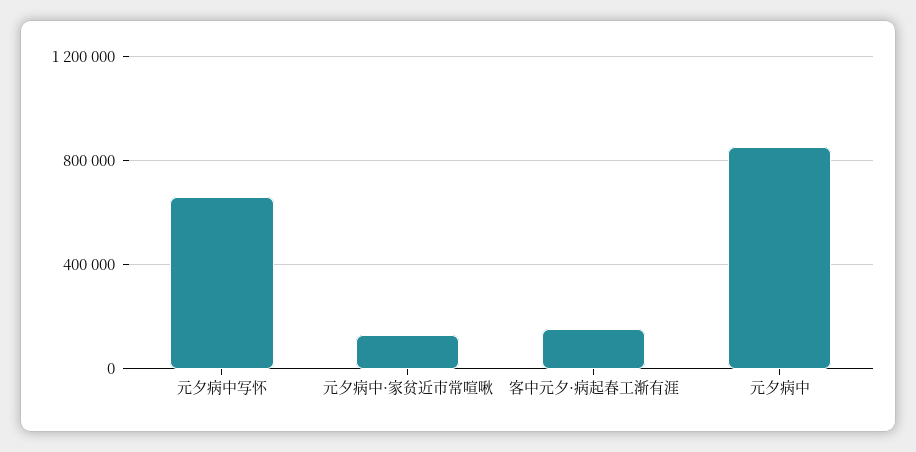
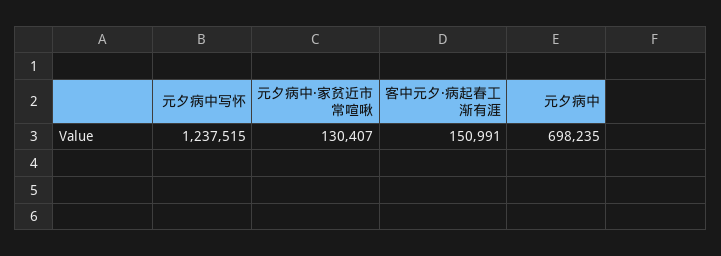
  {
-   "元夕病中写怀": 650000,
+   "元夕病中写怀": 1237515,
    "元夕病中·家贫近市常喧啾": 130407,
    "客中元夕·病起春工渐有涯": 150991,
-   "元夕病中": 850000
+   "元夕病中": 698235
  }

